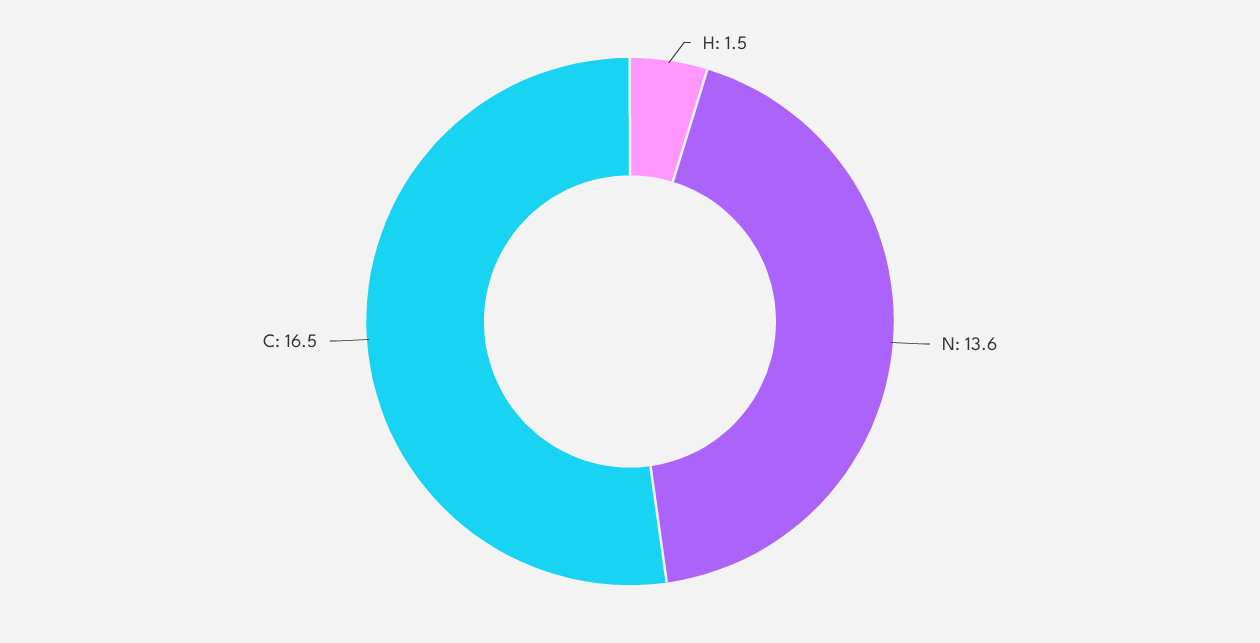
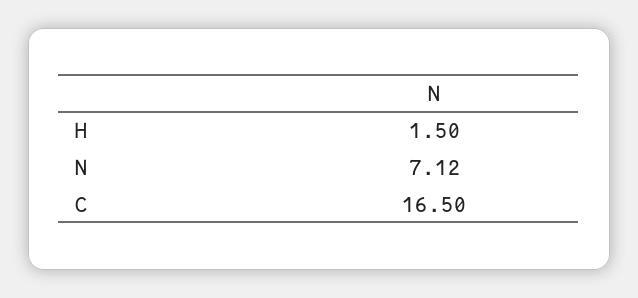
  {
    "H": 1.5,
-   "N": 13.6,
+   "N": 7.12,
    "C": 16.5
  }

